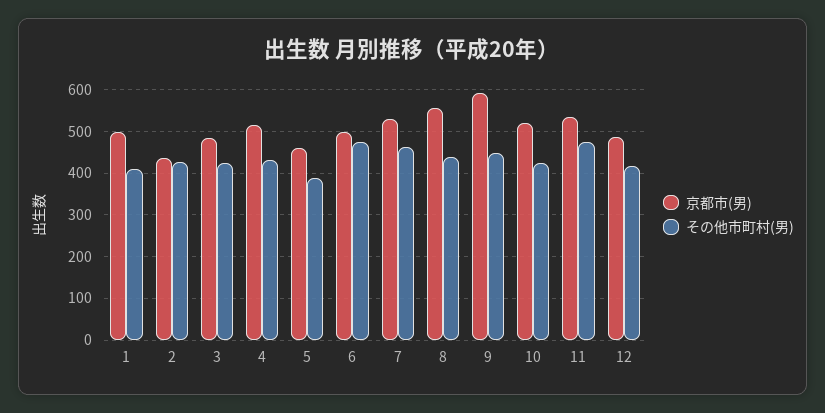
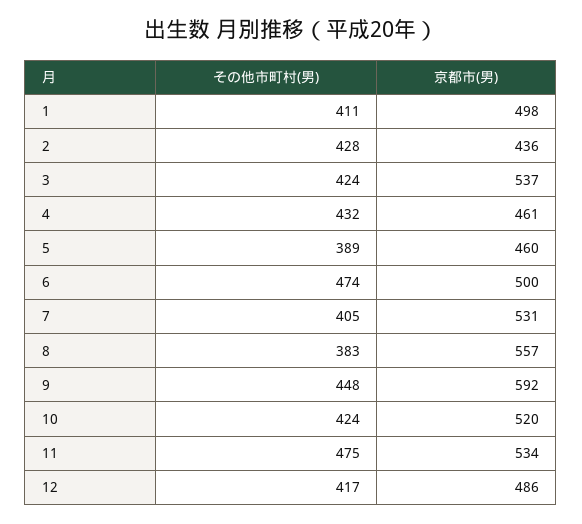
  {
    "京都市(男)": {
      "1": 498,
      "2": 436,
-     "3": 480,
+     "3": 537,
-     "4": 520,
+     "4": 461,
      "5": 460,
      "6": 500,
      "7": 531,
      "8": 557,
      "9": 592,
      "10": 520,
      "11": 534,
      "12": 486
    },
    "その他市町村(男)": {
      "1": 411,
      "2": 428,
      "3": 424,
      "4": 432,
      "5": 389,
      "6": 474,
-     "7": 460,
+     "7": 405,
-     "8": 440,
+     "8": 383,
      "9": 448,
      "10": 424,
      "11": 475,
      "12": 417
    }
  }

